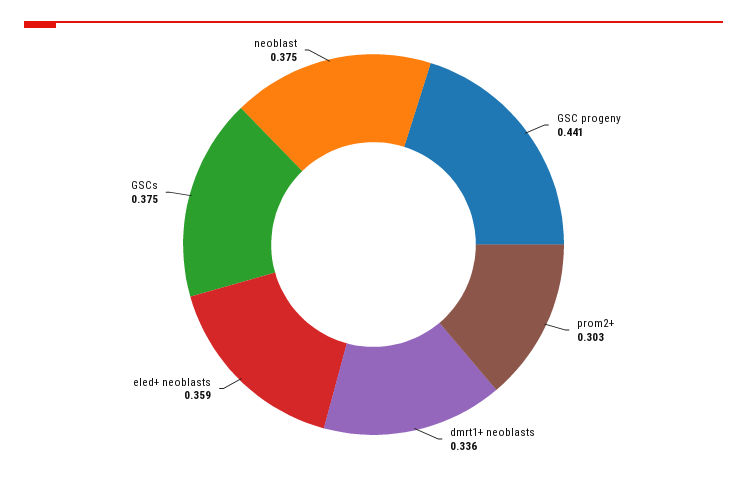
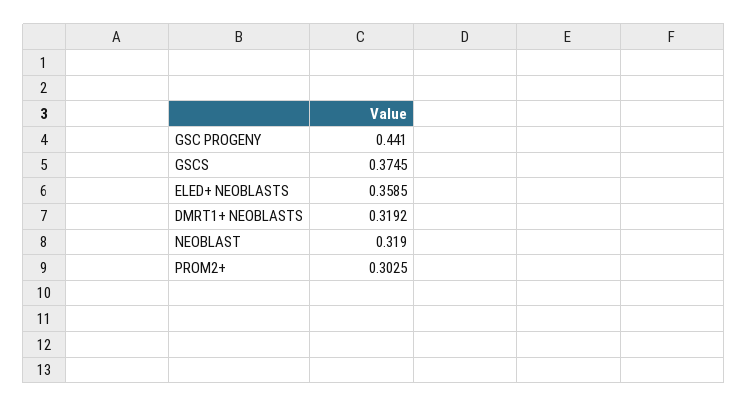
  {
    "GSC progeny": 0.441,
    "prom2+": 0.3025,
-   "dmrt1+ neoblasts": 0.336,
+   "dmrt1+ neoblasts": 0.3192,
    "eled+ neoblasts": 0.3585,
    "GSCs": 0.3745,
-   "neoblast": 0.375
+   "neoblast": 0.319
  }

